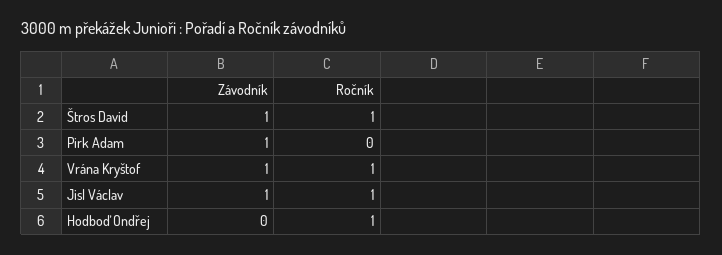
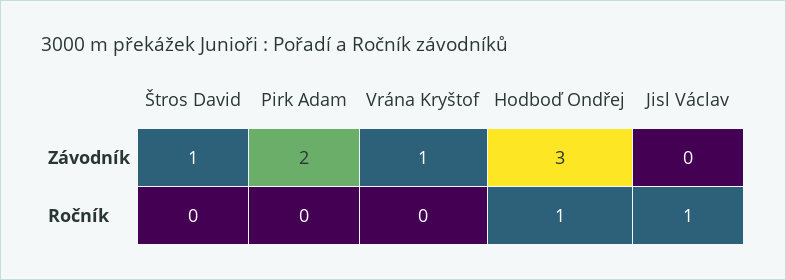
  {
    "Závodník": {
      "Štros David": 1,
-     "Pirk Adam": 1,
+     "Pirk Adam": 2,
      "Vrána Kryštof": 1,
-     "Jisl Václav": 1,
+     "Jisl Václav": 0,
-     "Hodboď Ondřej": 0
+     "Hodboď Ondřej": 3
    },
    "Ročník": {
-     "Štros David": 1,
+     "Štros David": 0,
      "Pirk Adam": 0,
-     "Vrána Kryštof": 1,
+     "Vrána Kryštof": 0,
      "Jisl Václav": 1,
      "Hodboď Ondřej": 1
    }
  }

